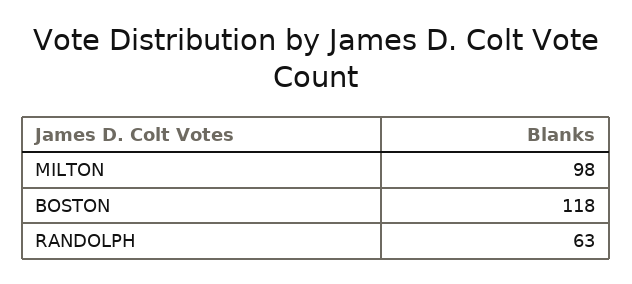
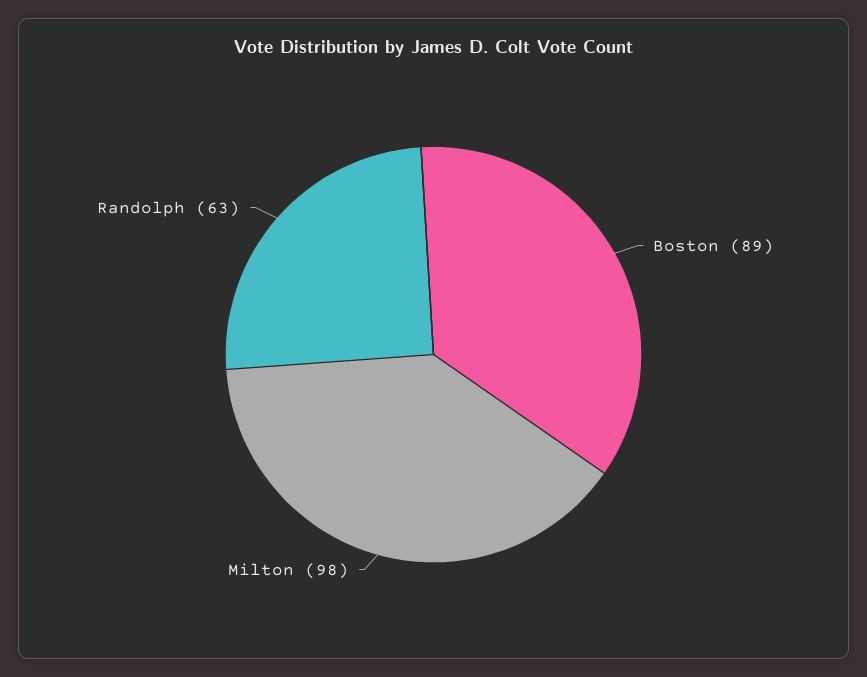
  {
    "MILTON": 98,
-   "BOSTON": 118,
+   "BOSTON": 89,
    "RANDOLPH": 63
  }

